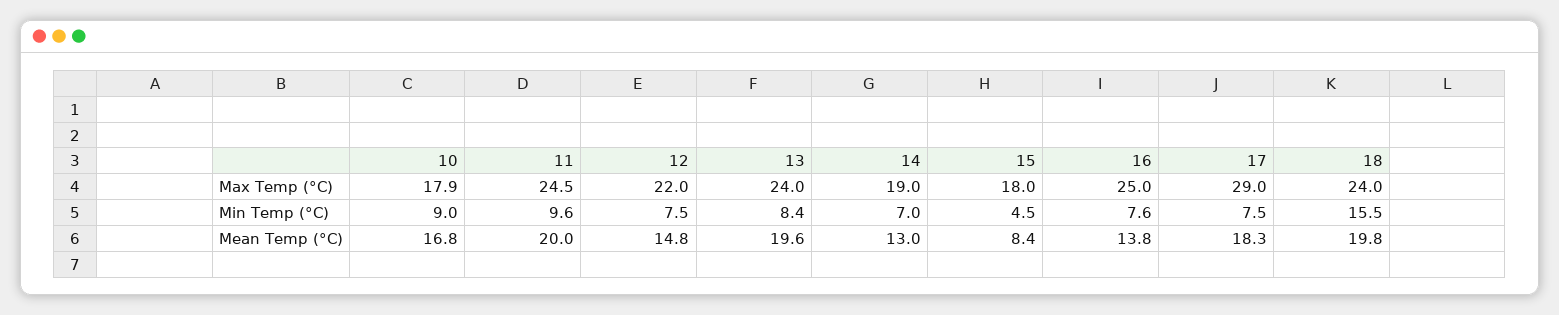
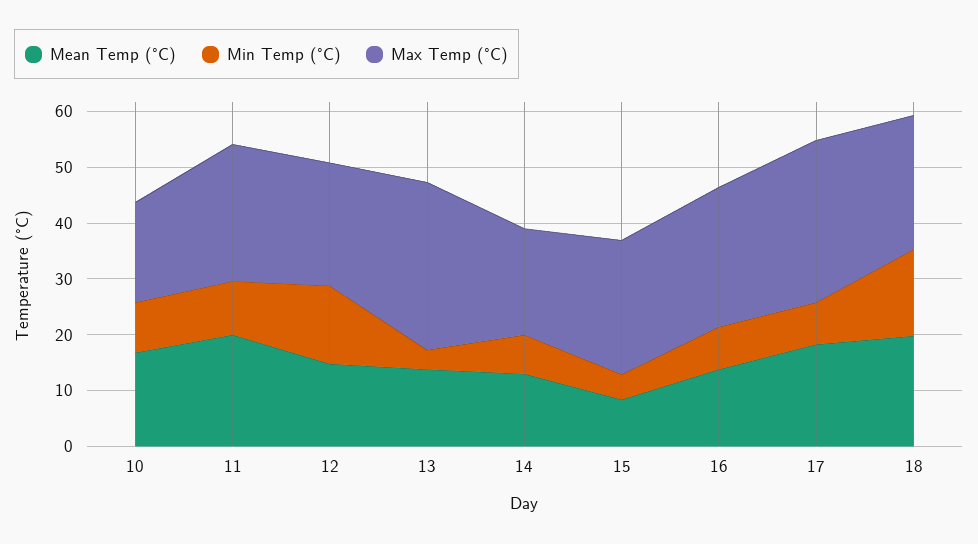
  {
    "Max Temp (°C)": {
      "10": 17.9,
      "11": 24.5,
      "12": 22,
-     "13": 24,
+     "13": 30,
      "14": 19,
-     "15": 18,
+     "15": 24,
      "16": 25,
      "17": 29,
      "18": 24
    },
    "Min Temp (°C)": {
      "10": 9,
      "11": 9.6,
-     "12": 7.5,
+     "12": 14,
-     "13": 8.4,
+     "13": 4,
      "14": 7,
      "15": 4.5,
      "16": 7.6,
      "17": 7.5,
      "18": 15.5
    },
    "Mean Temp (°C)": {
      "10": 16.8,
      "11": 20,
      "12": 14.8,
-     "13": 19.6,
+     "13": 14,
      "14": 13,
      "15": 8.4,
      "16": 13.8,
      "17": 18.3,
      "18": 19.8
    }
  }

